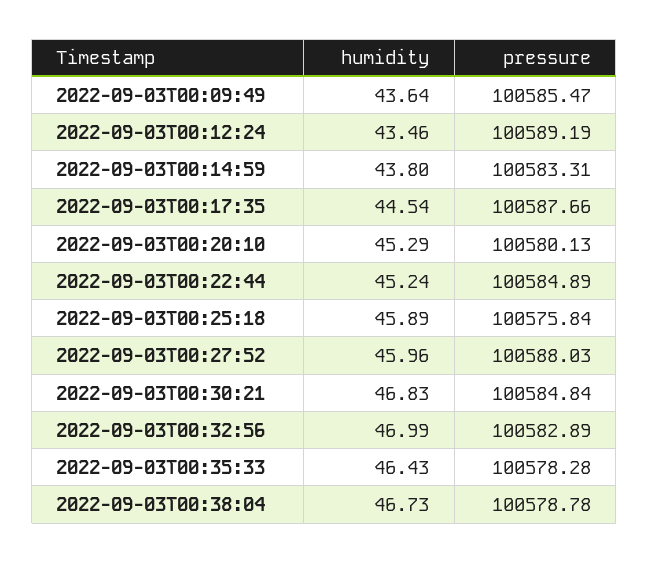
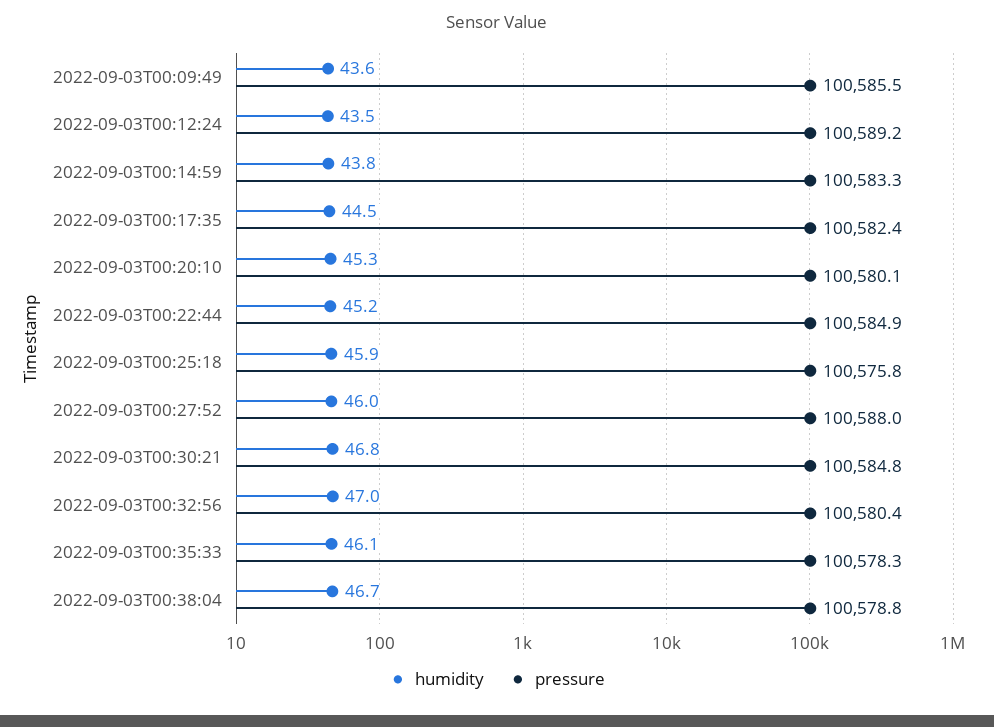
  {
    "humidity": {
      "2022-09-03T00:09:49": 43.64,
      "2022-09-03T00:12:24": 43.46,
      "2022-09-03T00:14:59": 43.8,
      "2022-09-03T00:17:35": 44.54,
      "2022-09-03T00:20:10": 45.29,
      "2022-09-03T00:22:44": 45.24,
      "2022-09-03T00:25:18": 45.89,
      "2022-09-03T00:27:52": 45.96,
      "2022-09-03T00:30:21": 46.83,
      "2022-09-03T00:32:56": 46.99,
-     "2022-09-03T00:35:33": 46.43,
+     "2022-09-03T00:35:33": 46.1,
      "2022-09-03T00:38:04": 46.73
    },
    "pressure": {
      "2022-09-03T00:09:49": 100585.47,
      "2022-09-03T00:12:24": 100589.19,
      "2022-09-03T00:14:59": 100583.31,
-     "2022-09-03T00:17:35": 100587.66,
+     "2022-09-03T00:17:35": 100582.4,
      "2022-09-03T00:20:10": 100580.13,
      "2022-09-03T00:22:44": 100584.89,
      "2022-09-03T00:25:18": 100575.84,
      "2022-09-03T00:27:52": 100588.03,
      "2022-09-03T00:30:21": 100584.84,
-     "2022-09-03T00:32:56": 100582.89,
+     "2022-09-03T00:32:56": 100580.4,
      "2022-09-03T00:35:33": 100578.28,
      "2022-09-03T00:38:04": 100578.78
    }
  }

